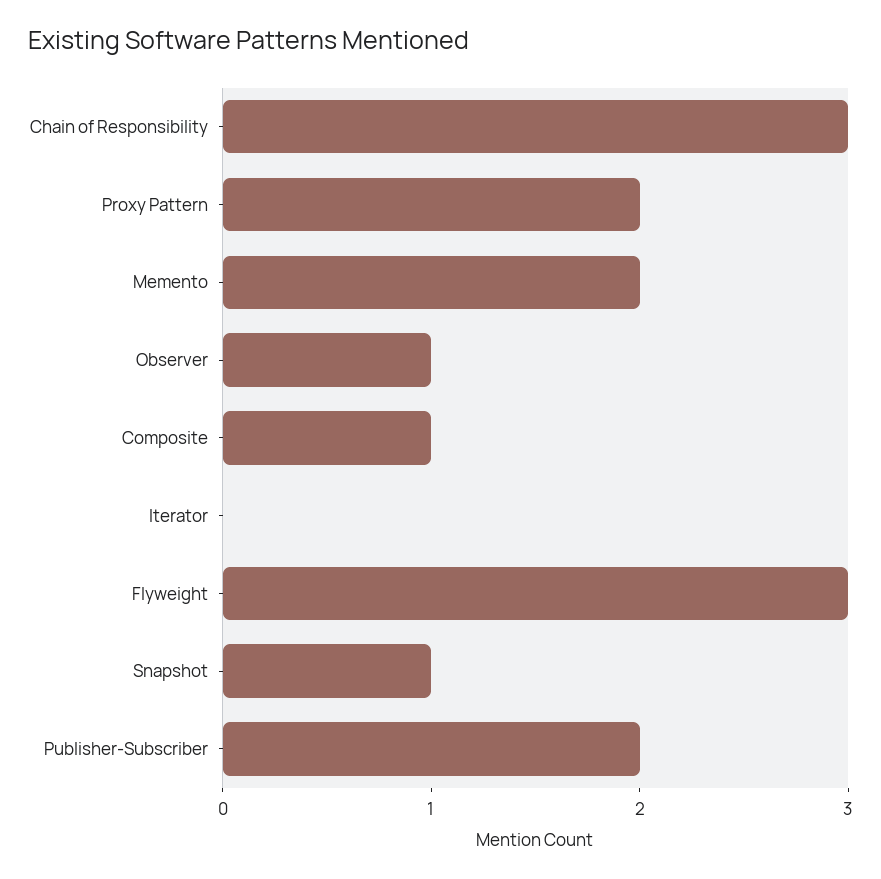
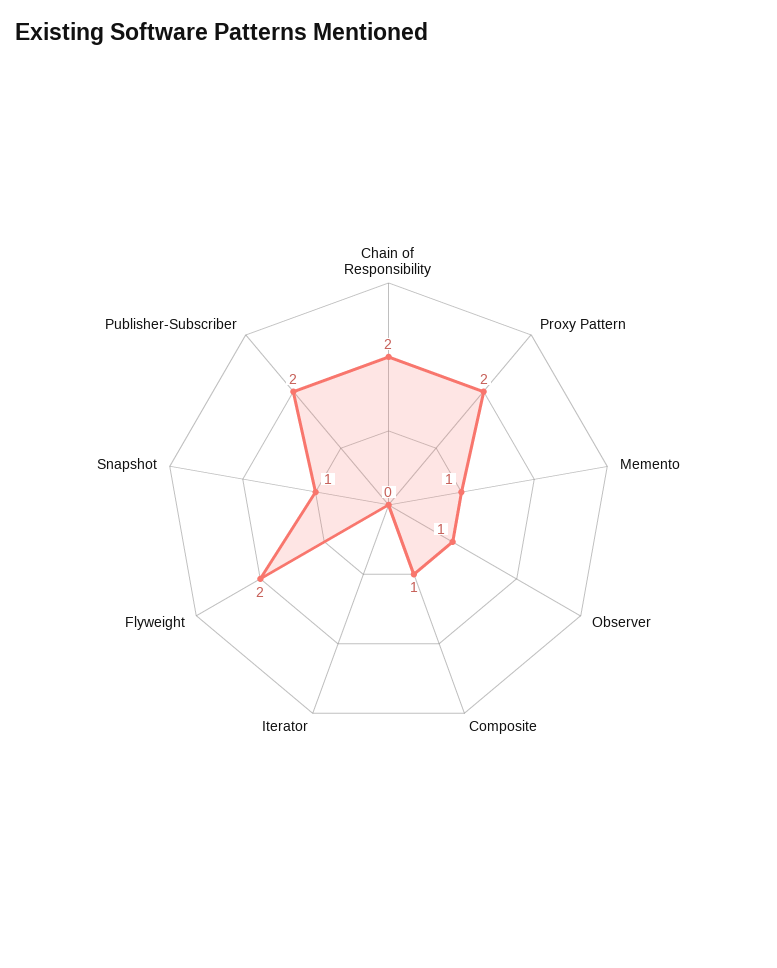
  {
-   "Chain of Responsibility": 3,
+   "Chain of Responsibility": 2,
    "Proxy Pattern": 2,
-   "Memento": 2,
+   "Memento": 1,
    "Observer": 1,
    "Composite": 1,
    "Iterator": 0,
-   "Flyweight": 3,
+   "Flyweight": 2,
    "Snapshot": 1,
    "Publisher-Subscriber": 2
  }

